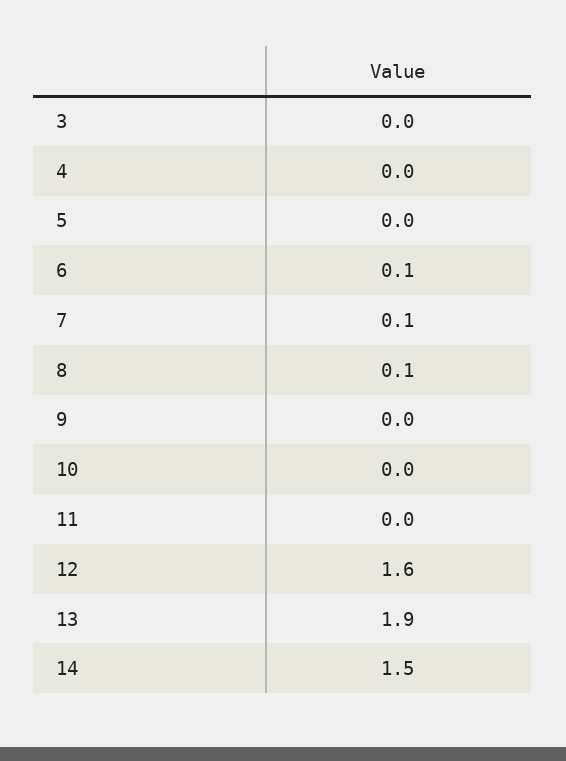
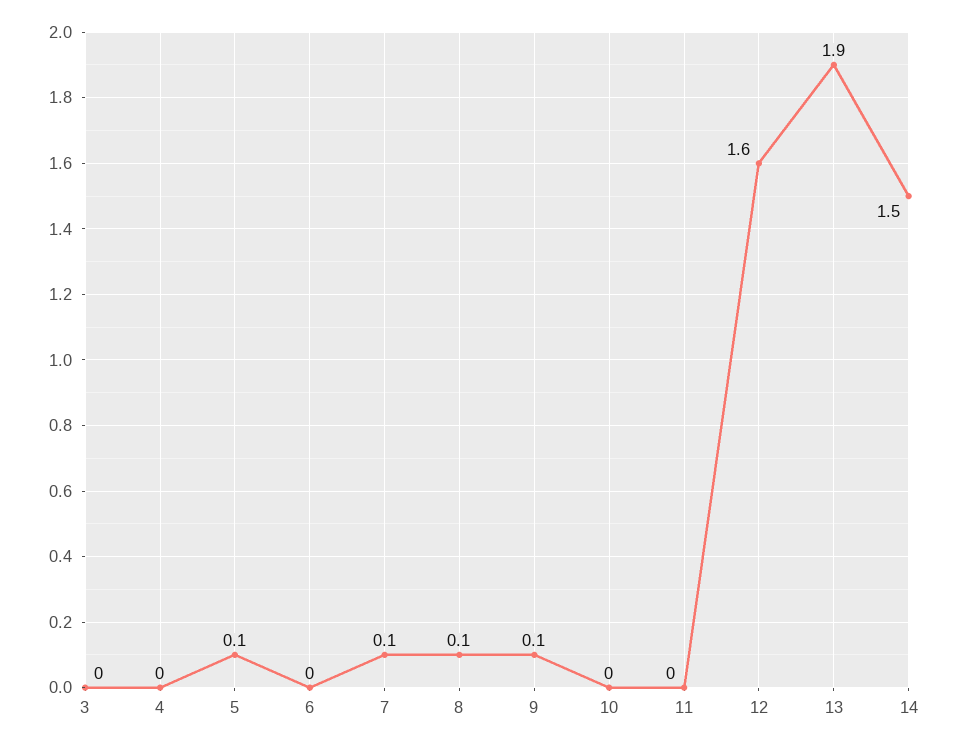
  {
    "3": 0,
    "4": 0,
-   "5": 0,
+   "5": 0.1,
-   "6": 0.1,
+   "6": 0,
    "7": 0.1,
    "8": 0.1,
-   "9": 0,
+   "9": 0.1,
    "10": 0,
    "11": 0,
    "12": 1.6,
    "13": 1.9,
    "14": 1.5
  }

